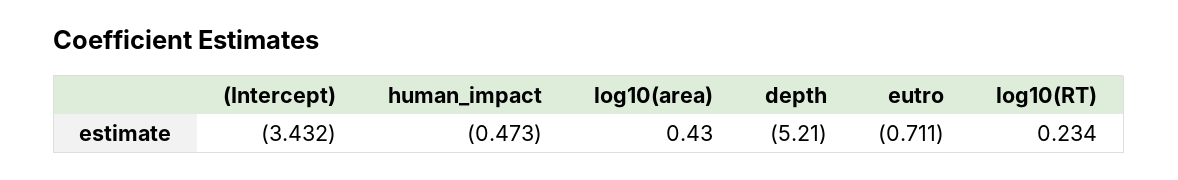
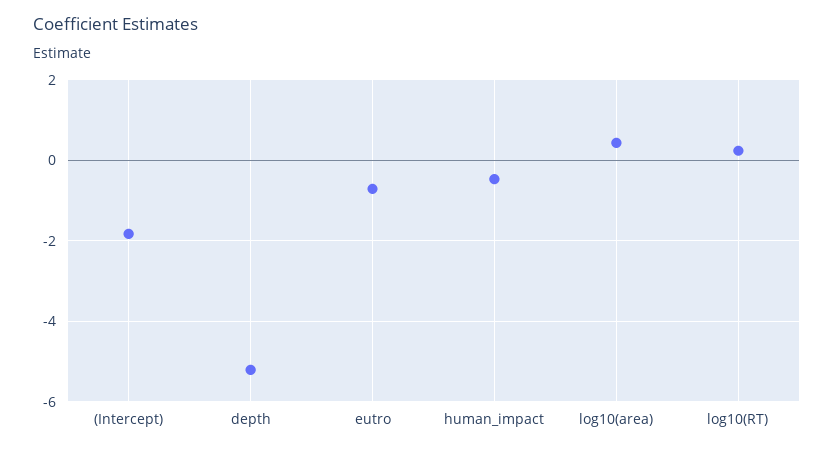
  {
-   "(Intercept)": -3.432,
+   "(Intercept)": -1.8,
    "human_impact": -0.473,
    "log10(area)": 0.43,
    "depth": -5.21,
    "eutro": -0.711,
    "log10(RT)": 0.234
  }

